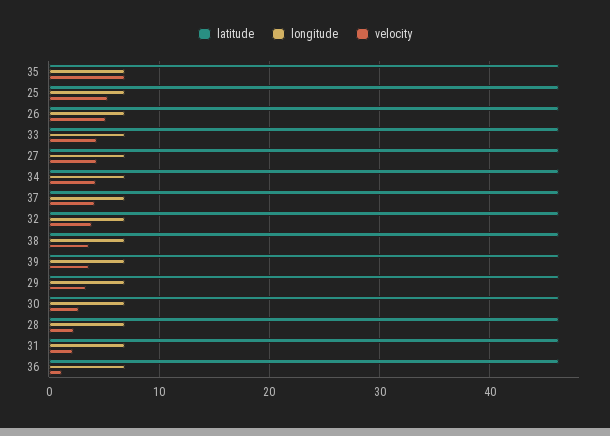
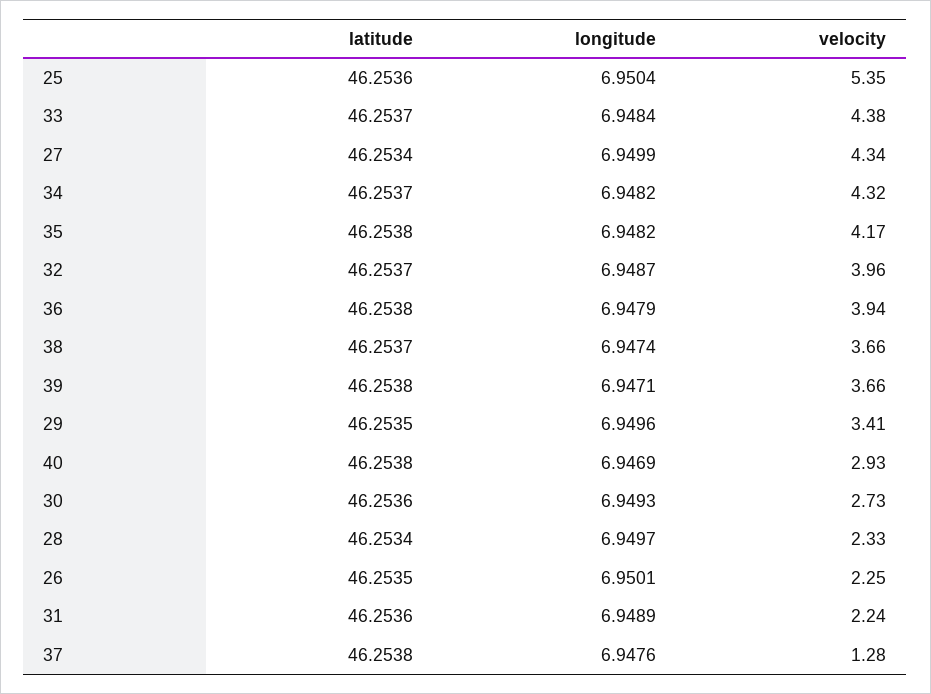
  {
    "latitude": {
      "35": 46.2538,
      "25": 46.2536,
      "26": 46.2535,
      "33": 46.2537,
      "27": 46.2534,
      "34": 46.2537,
      "37": 46.2538,
      "32": 46.2537,
      "38": 46.2537,
      "39": 46.2538,
      "29": 46.2535,
      "30": 46.2536,
      "28": 46.2534,
      "31": 46.2536,
-     "36": 46.2538
+     "36": 46.2538,
+     "40": 46.2538
    },
    "longitude": {
      "35": 6.9482,
      "25": 6.9504,
      "26": 6.9501,
      "33": 6.9484,
      "27": 6.9499,
      "34": 6.9482,
      "37": 6.9476,
      "32": 6.9487,
      "38": 6.9474,
      "39": 6.9471,
      "29": 6.9496,
      "30": 6.9493,
      "28": 6.9497,
      "31": 6.9489,
-     "36": 6.9479
+     "36": 6.9479,
+     "40": 6.9469
    },
    "velocity": {
-     "35": 7,
+     "35": 4.17,
      "25": 5.35,
-     "26": 5,
+     "26": 2.25,
      "33": 4.38,
      "27": 4.34,
      "34": 4.32,
-     "37": 4,
+     "37": 1.28,
      "32": 3.96,
      "38": 3.66,
      "39": 3.66,
      "29": 3.41,
      "30": 2.73,
      "28": 2.33,
      "31": 2.24,
-     "36": 1
+     "36": 3.94,
+     "40": 2.93
    }
  }

